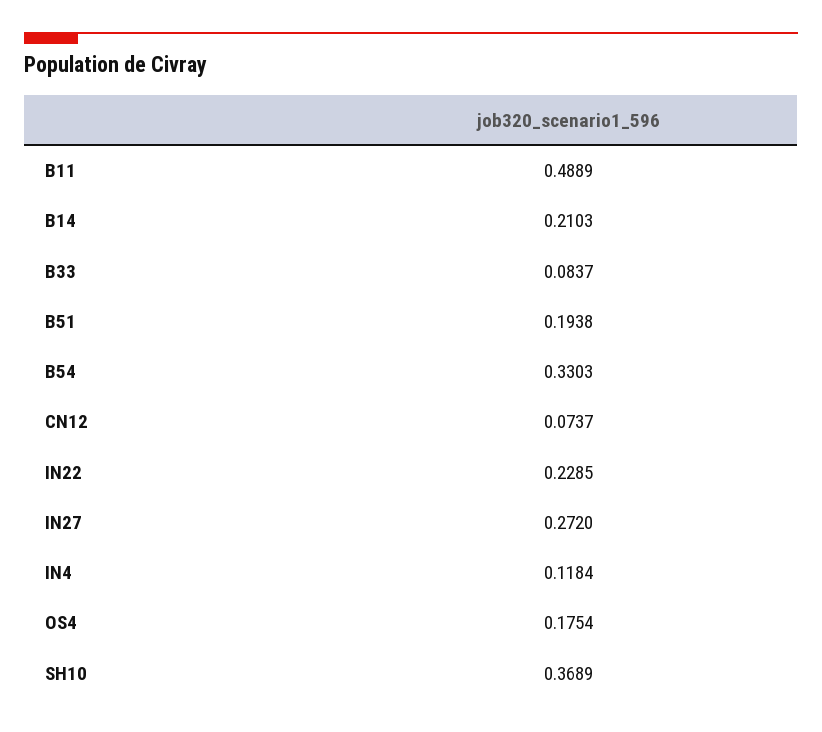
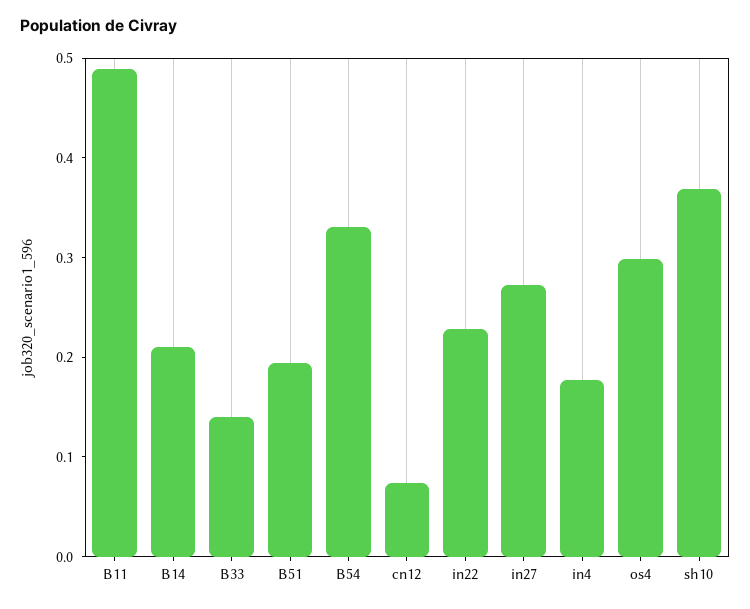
  {
    "B11": 0.4889,
    "B14": 0.2103,
-   "B33": 0.0837,
+   "B33": 0.14,
    "B51": 0.1938,
    "B54": 0.3303,
    "CN12": 0.0737,
    "IN22": 0.2285,
    "IN27": 0.272,
-   "IN4": 0.1184,
+   "IN4": 0.18,
-   "OS4": 0.1754,
+   "OS4": 0.3,
    "SH10": 0.3689
  }

